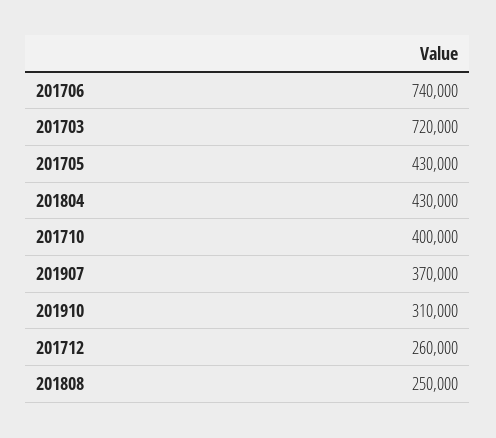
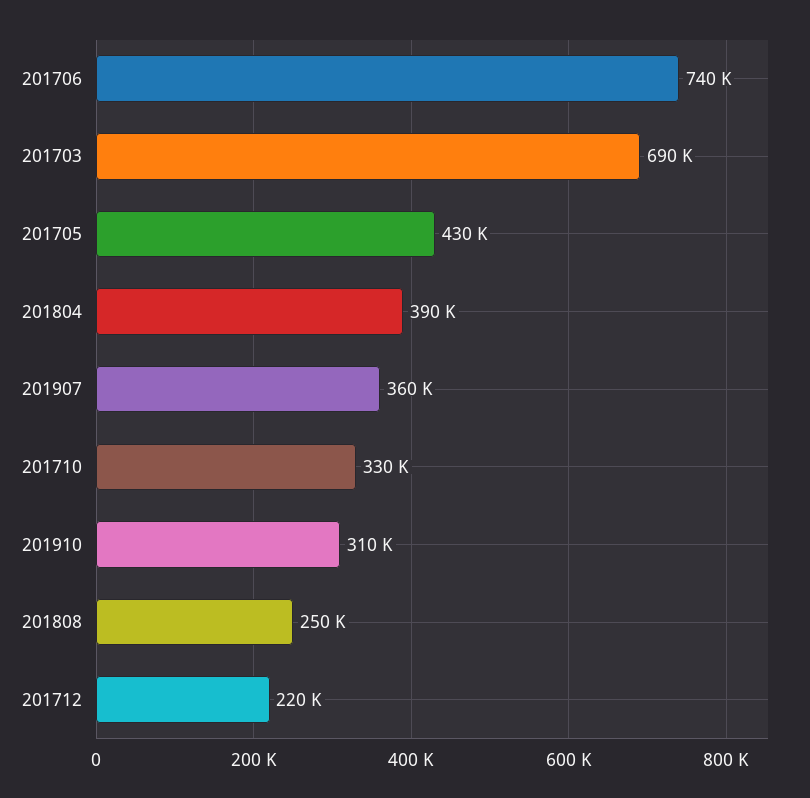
  {
    "201706": 740000,
-   "201703": 720000,
+   "201703": 690000,
    "201705": 430000,
-   "201804": 430000,
+   "201804": 390000,
-   "201710": 400000,
+   "201710": 330000,
-   "201907": 370000,
+   "201907": 360000,
    "201910": 310000,
-   "201712": 260000,
+   "201712": 220000,
    "201808": 250000
  }

